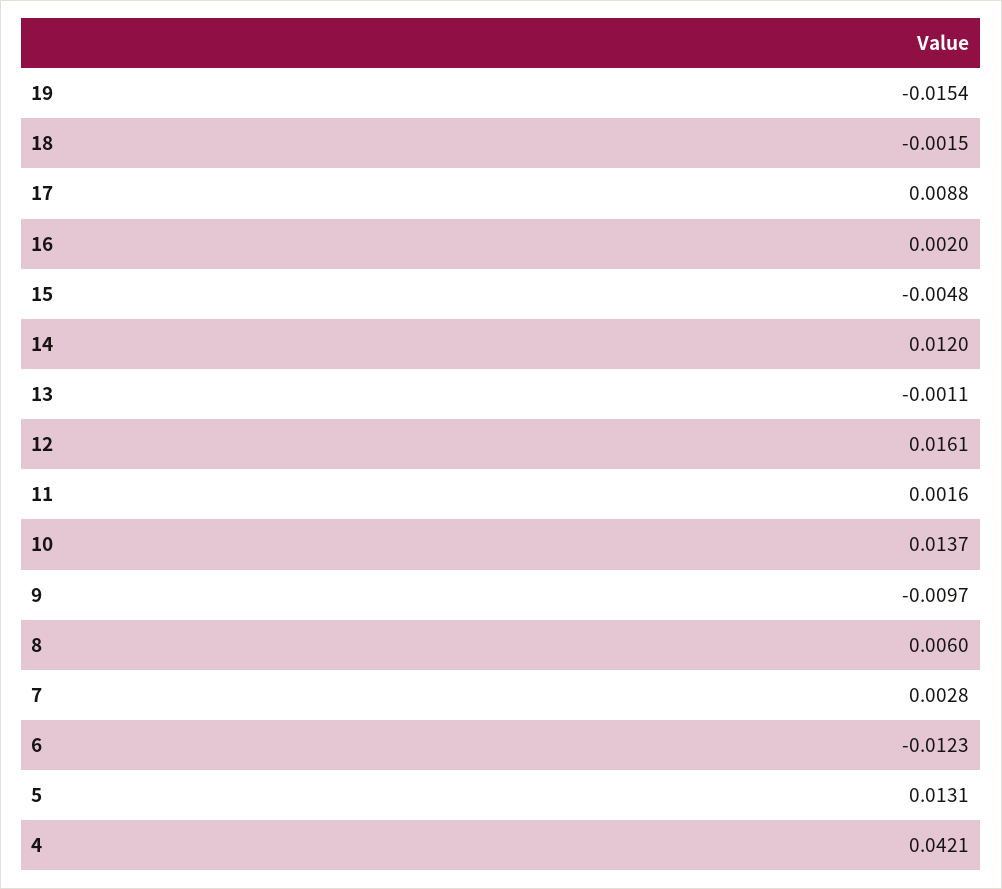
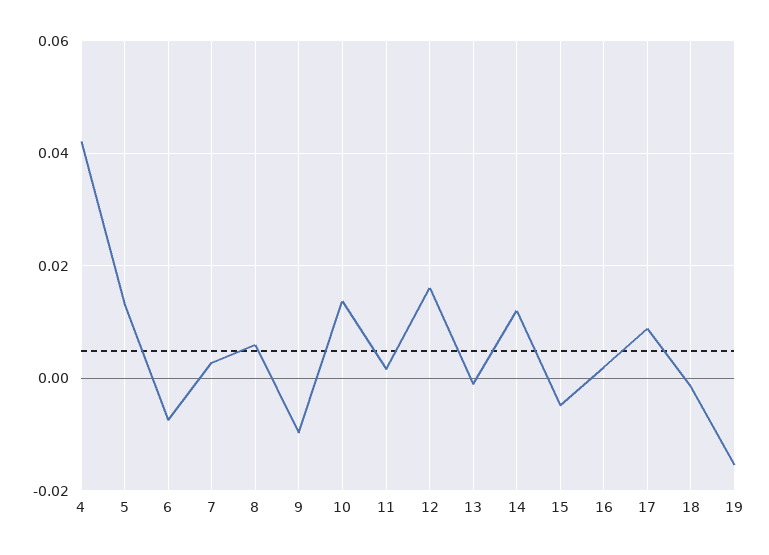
  {
    "19": -0.0154,
    "18": -0.0015,
    "17": 0.0088,
    "16": 0.002,
    "15": -0.0048,
    "14": 0.012,
    "13": -0.0011,
    "12": 0.0161,
    "11": 0.0016,
    "10": 0.0137,
    "9": -0.0097,
    "8": 0.006,
    "7": 0.0028,
-   "6": -0.0123,
+   "6": -0.008,
    "5": 0.0131,
    "4": 0.0421
  }

